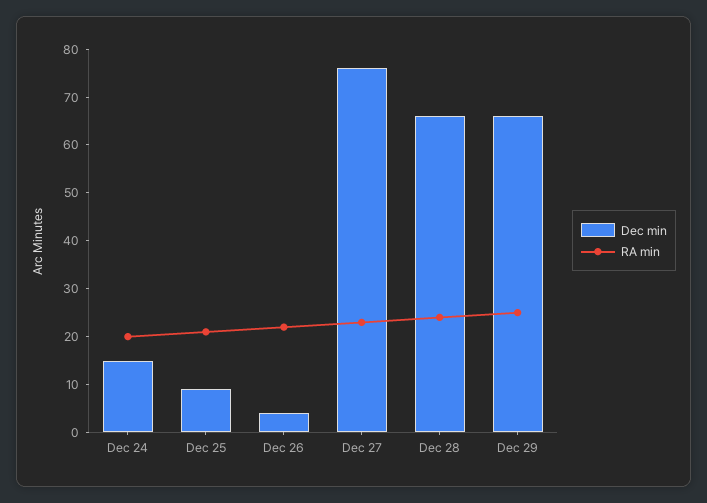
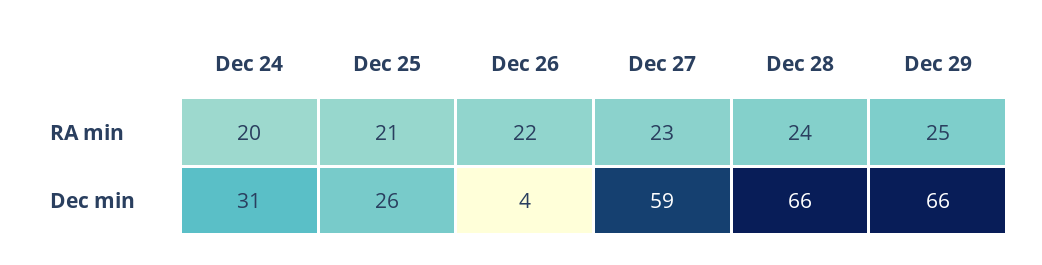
  {
    "Dec min": {
-     "Dec 24": 15,
+     "Dec 24": 31,
-     "Dec 25": 10,
+     "Dec 25": 26,
      "Dec 26": 4,
-     "Dec 27": 75,
+     "Dec 27": 59,
      "Dec 28": 66,
      "Dec 29": 66
    },
    "RA min": {
      "Dec 24": 20,
      "Dec 25": 21,
      "Dec 26": 22,
      "Dec 27": 23,
      "Dec 28": 24,
      "Dec 29": 25
    }
  }

